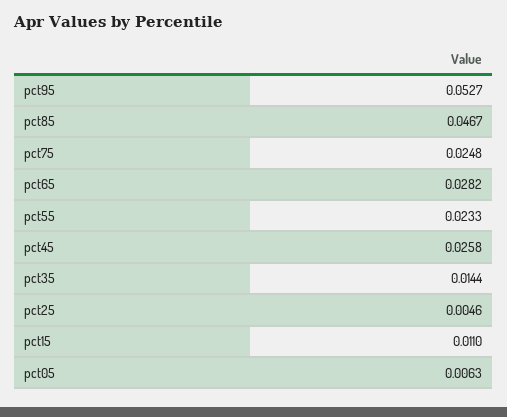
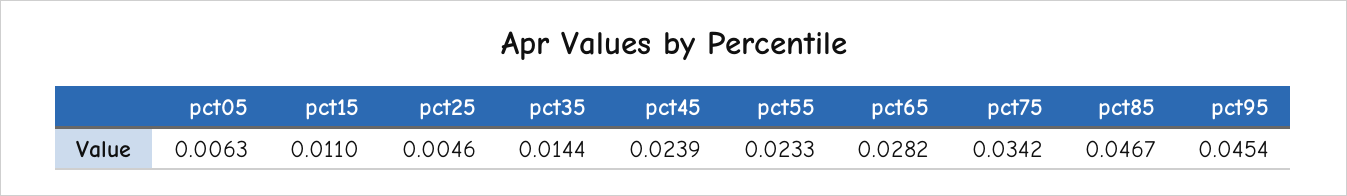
  {
-   "pct95": 0.0527,
+   "pct95": 0.0454,
    "pct85": 0.0467,
-   "pct75": 0.0248,
+   "pct75": 0.0342,
    "pct65": 0.0282,
    "pct55": 0.0233,
-   "pct45": 0.0258,
+   "pct45": 0.0239,
    "pct35": 0.0144,
    "pct25": 0.0046,
    "pct15": 0.011,
    "pct05": 0.0063
  }

